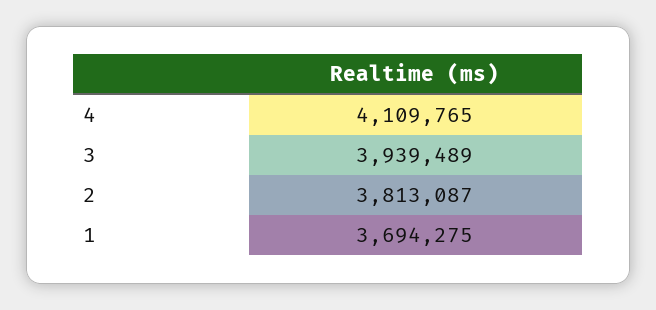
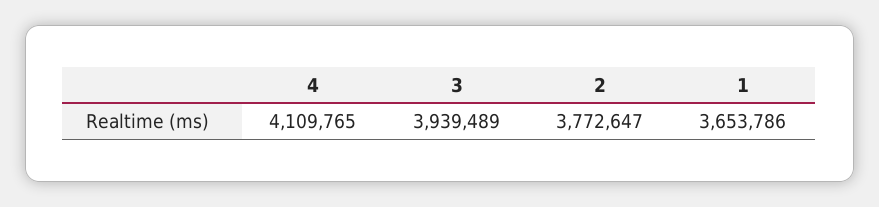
  {
    "4": 4109765,
    "3": 3939489,
-   "2": 3813087,
+   "2": 3772647,
-   "1": 3694275
+   "1": 3653786
  }

